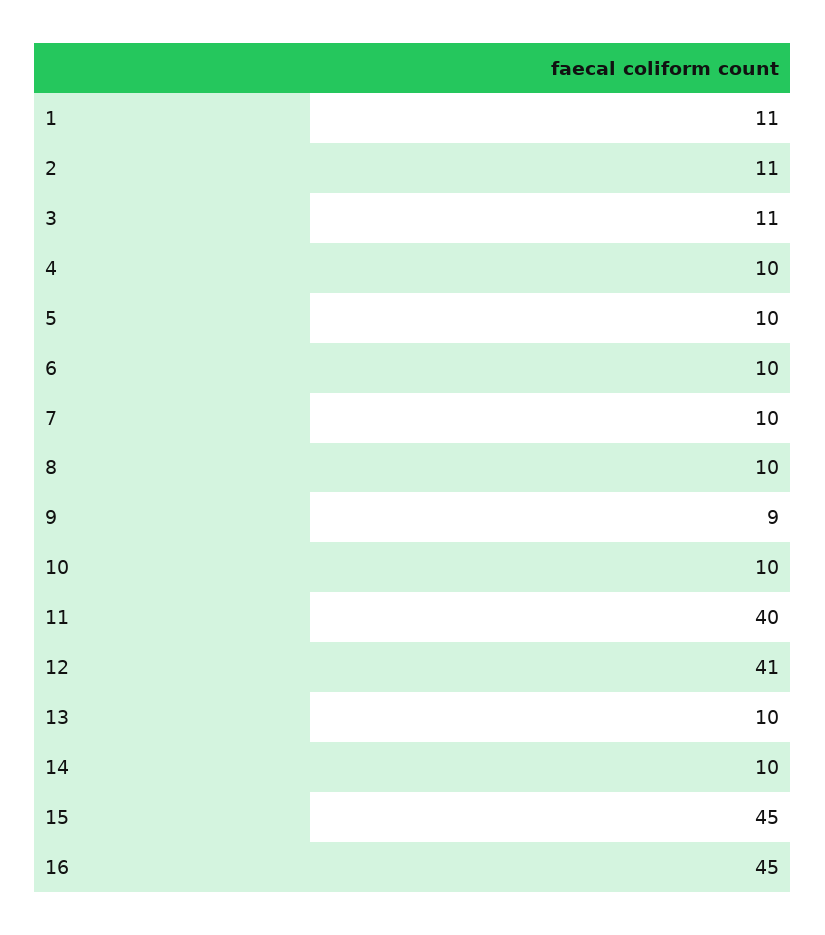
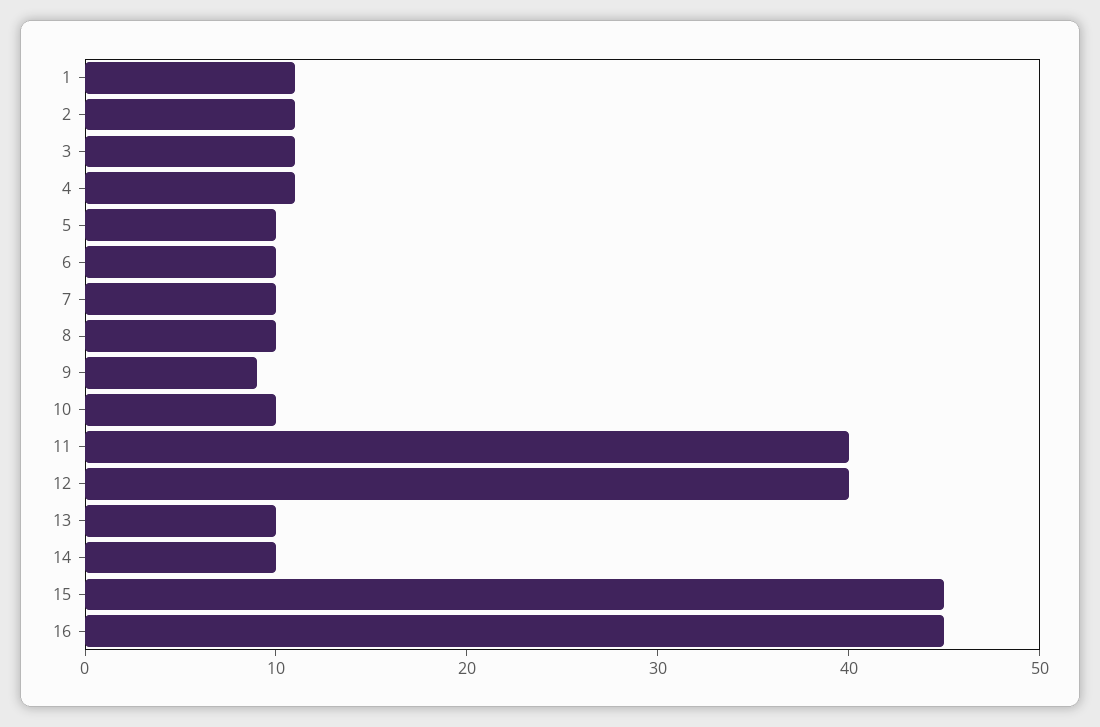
  {
    "1": 11,
    "2": 11,
    "3": 11,
-   "4": 10,
+   "4": 11,
    "5": 10,
    "6": 10,
    "7": 10,
    "8": 10,
    "9": 9,
    "10": 10,
    "11": 40,
-   "12": 41,
+   "12": 40,
    "13": 10,
    "14": 10,
    "15": 45,
    "16": 45
  }

